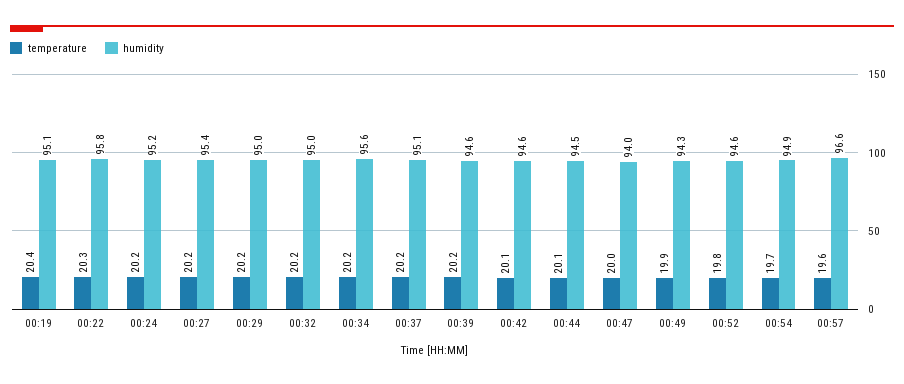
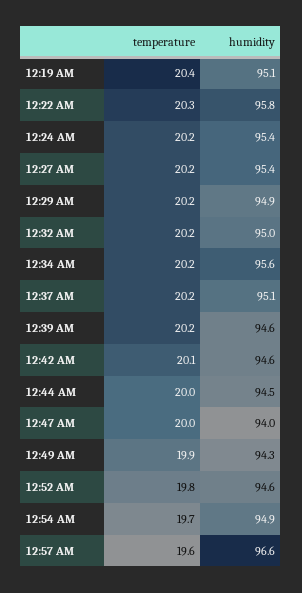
  {
    "temperature": {
      "00:19": 20.4,
      "00:22": 20.3,
      "00:24": 20.2,
      "00:27": 20.2,
      "00:29": 20.2,
      "00:32": 20.2,
      "00:34": 20.2,
      "00:37": 20.2,
      "00:39": 20.2,
      "00:42": 20.1,
-     "00:44": 20.1,
+     "00:44": 20,
      "00:47": 20,
      "00:49": 19.9,
      "00:52": 19.8,
      "00:54": 19.7,
      "00:57": 19.6
    },
    "humidity": {
      "00:19": 95.1,
      "00:22": 95.8,
-     "00:24": 95.2,
+     "00:24": 95.4,
      "00:27": 95.4,
-     "00:29": 95,
+     "00:29": 94.9,
      "00:32": 95,
      "00:34": 95.6,
      "00:37": 95.1,
      "00:39": 94.6,
      "00:42": 94.6,
      "00:44": 94.5,
      "00:47": 94,
      "00:49": 94.3,
      "00:52": 94.6,
      "00:54": 94.9,
      "00:57": 96.6
    }
  }

